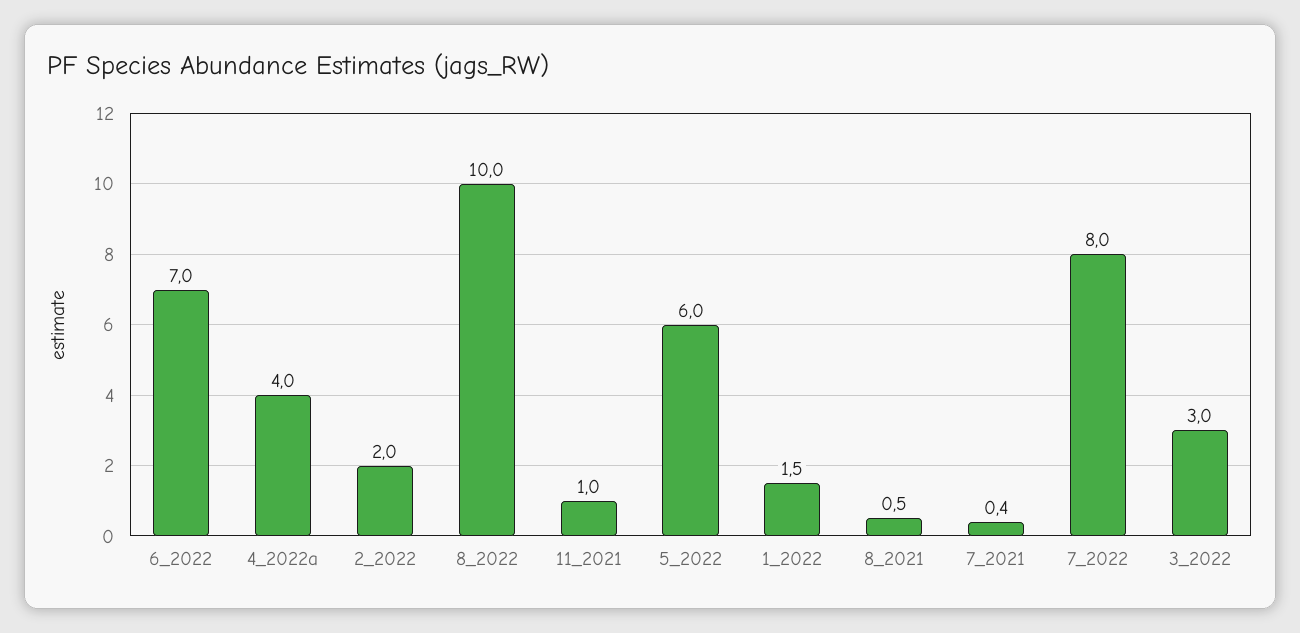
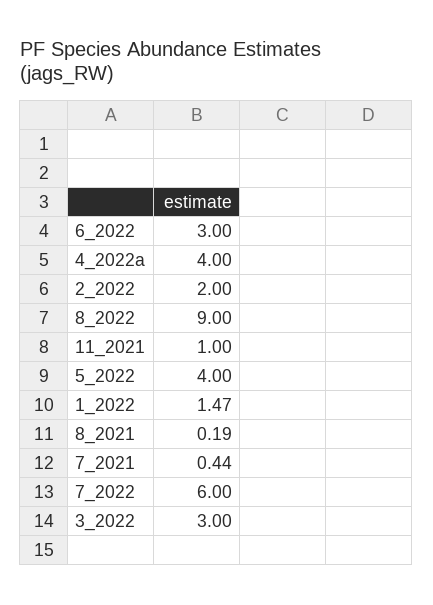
  {
-   "6_2022": 7,
+   "6_2022": 3,
    "4_2022a": 4,
    "2_2022": 2,
-   "8_2022": 10,
+   "8_2022": 9,
    "11_2021": 1,
-   "5_2022": 6,
+   "5_2022": 4,
    "1_2022": 1.47,
-   "8_2021": 0.5,
+   "8_2021": 0.19,
    "7_2021": 0.44,
-   "7_2022": 8,
+   "7_2022": 6,
    "3_2022": 3
  }

